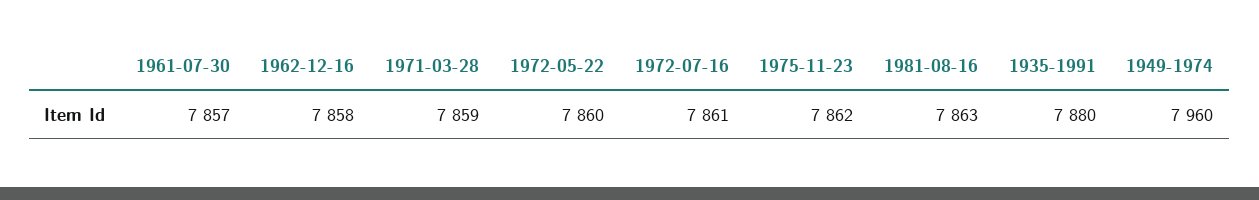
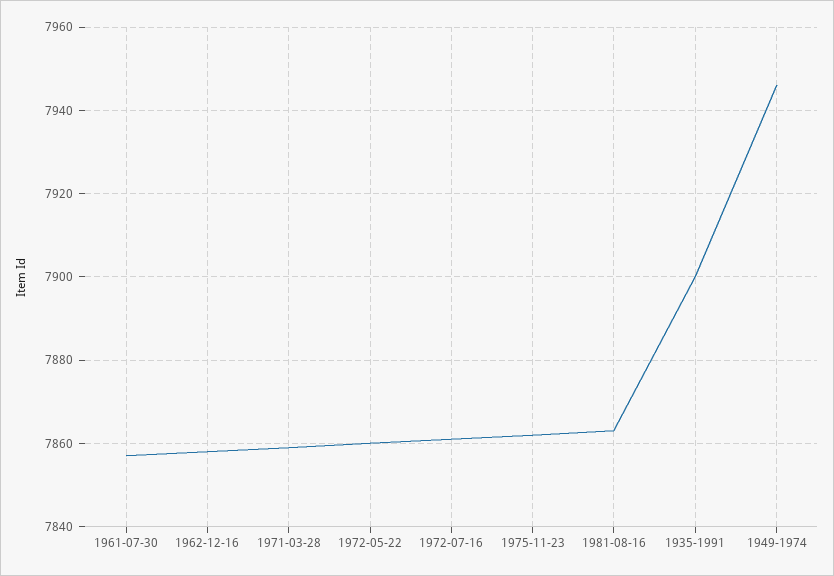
  {
    "1961-07-30": 7857,
    "1962-12-16": 7858,
    "1971-03-28": 7859,
    "1972-05-22": 7860,
    "1972-07-16": 7861,
    "1975-11-23": 7862,
    "1981-08-16": 7863,
-   "1935-1991": 7880,
+   "1935-1991": 7900,
-   "1949-1974": 7960
+   "1949-1974": 7945
  }

